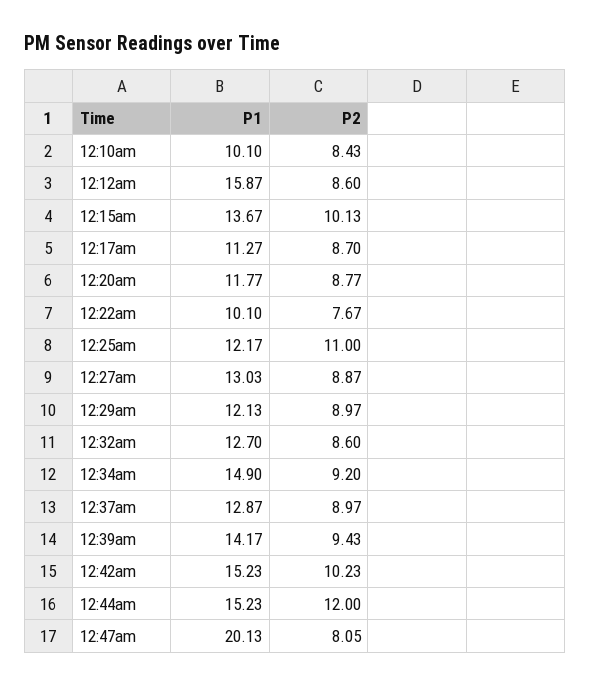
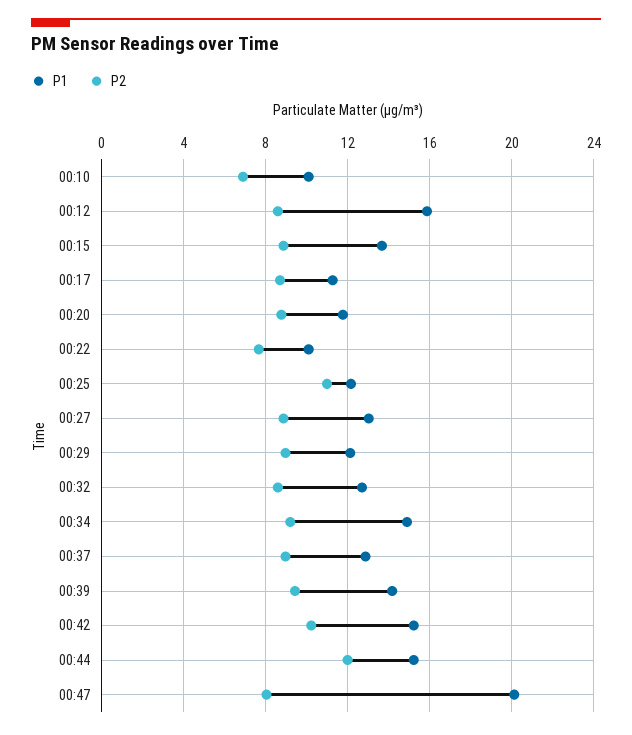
  {
    "P1": {
      "12:10am": 10.1,
      "12:12am": 15.87,
      "12:15am": 13.67,
      "12:17am": 11.27,
      "12:20am": 11.77,
      "12:22am": 10.1,
      "12:25am": 12.17,
      "12:27am": 13.03,
      "12:29am": 12.13,
      "12:32am": 12.7,
      "12:34am": 14.9,
      "12:37am": 12.87,
      "12:39am": 14.17,
      "12:42am": 15.23,
      "12:44am": 15.23,
      "12:47am": 20.13
    },
    "P2": {
-     "12:10am": 8.43,
+     "12:10am": 7,
      "12:12am": 8.6,
-     "12:15am": 10.13,
+     "12:15am": 9,
      "12:17am": 8.7,
      "12:20am": 8.77,
      "12:22am": 7.67,
      "12:25am": 11,
      "12:27am": 8.87,
      "12:29am": 8.97,
      "12:32am": 8.6,
      "12:34am": 9.2,
      "12:37am": 8.97,
      "12:39am": 9.43,
      "12:42am": 10.23,
      "12:44am": 12,
      "12:47am": 8.05
    }
  }

